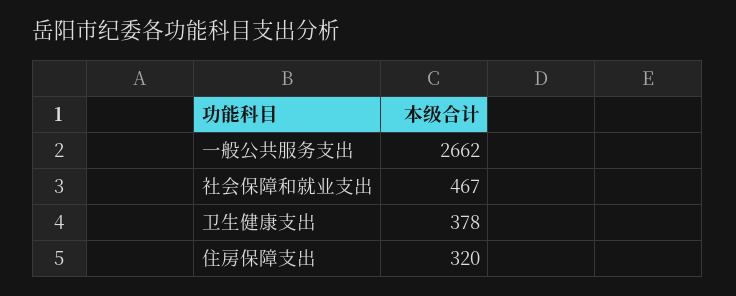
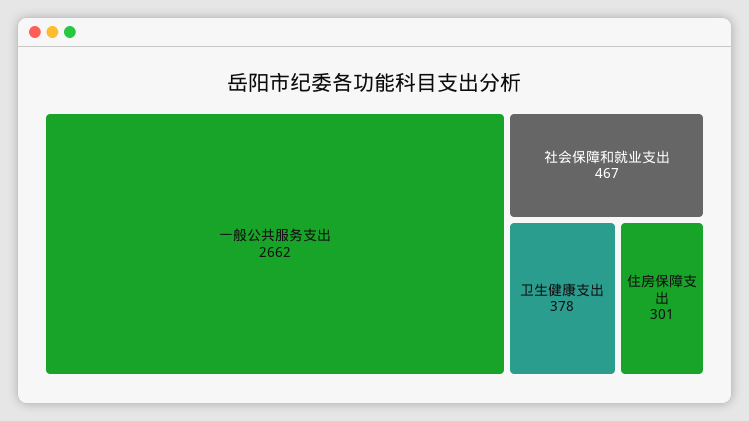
  {
    "一般公共服务支出": 2662,
    "社会保障和就业支出": 467,
    "卫生健康支出": 378,
-   "住房保障支出": 320
+   "住房保障支出": 301
  }

